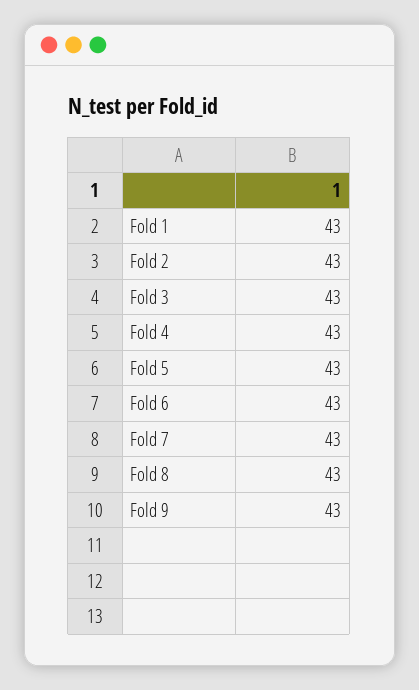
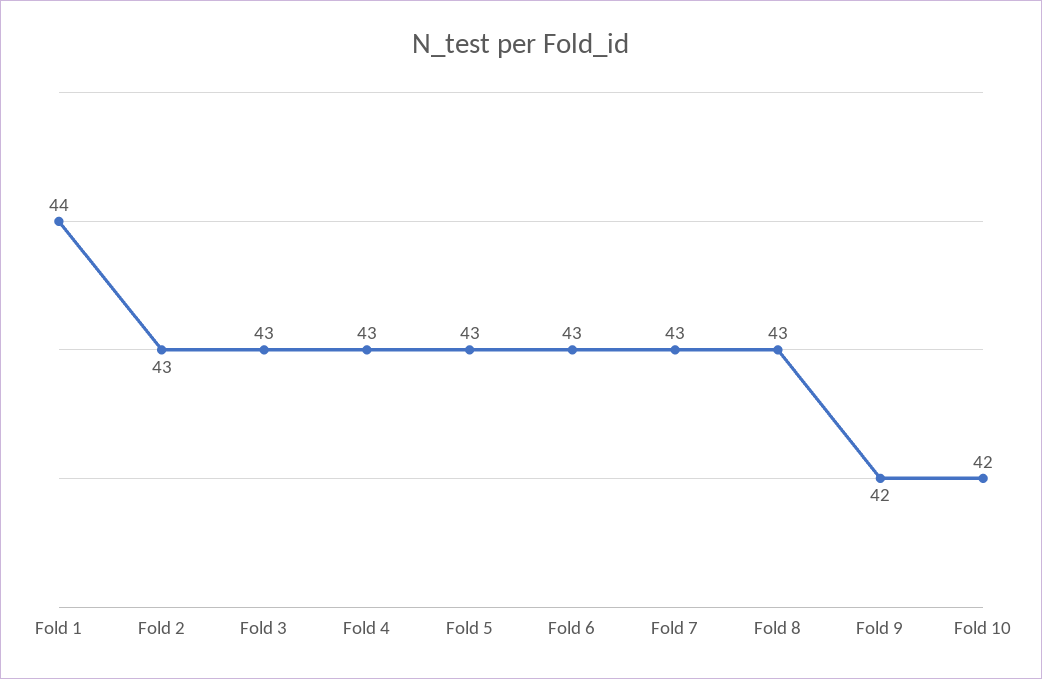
  {
-   "Fold 1": 43,
+   "Fold 1": 44,
    "Fold 2": 43,
    "Fold 3": 43,
    "Fold 4": 43,
    "Fold 5": 43,
    "Fold 6": 43,
    "Fold 7": 43,
    "Fold 8": 43,
-   "Fold 9": 43
+   "Fold 9": 42,
+   "Fold 10": 42
  }

